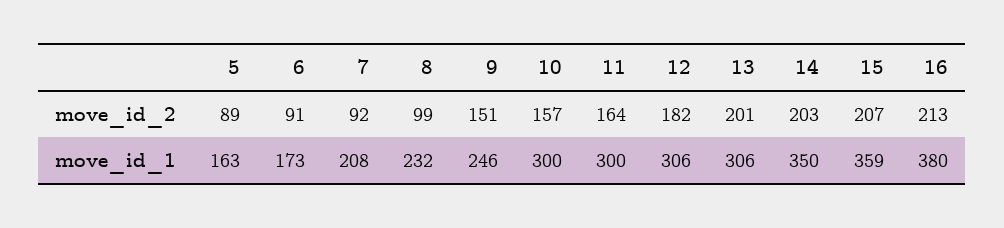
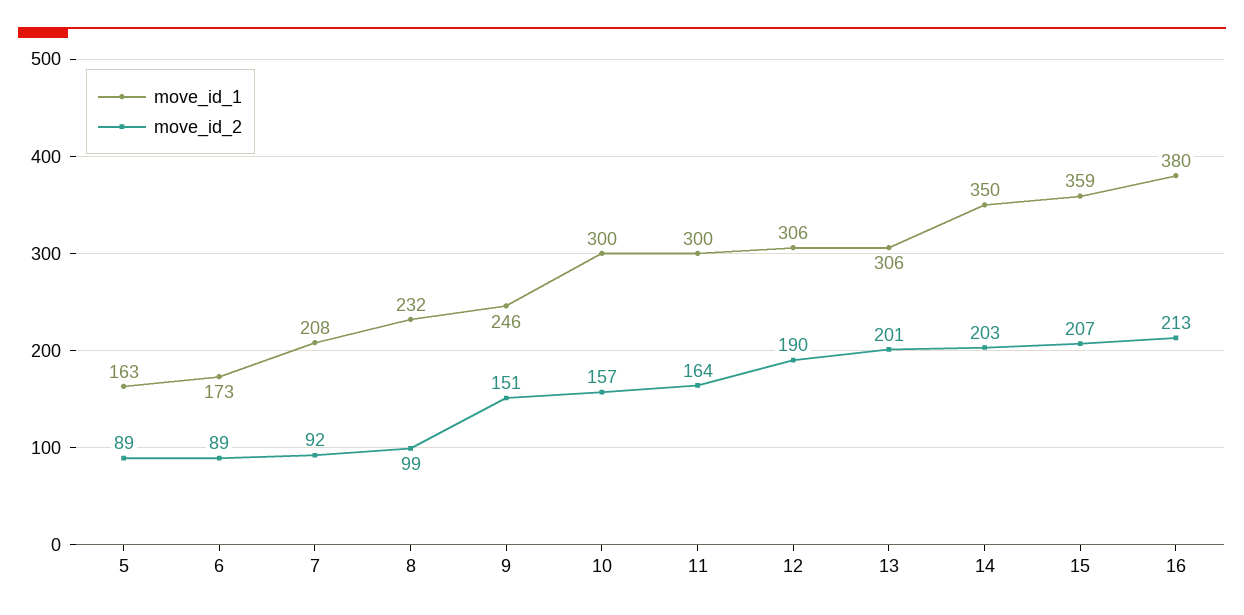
  {
    "move_id_2": {
      "5": 89,
-     "6": 91,
+     "6": 89,
      "7": 92,
      "8": 99,
      "9": 151,
      "10": 157,
      "11": 164,
-     "12": 182,
+     "12": 190,
      "13": 201,
      "14": 203,
      "15": 207,
      "16": 213
    },
    "move_id_1": {
      "5": 163,
      "6": 173,
      "7": 208,
      "8": 232,
      "9": 246,
      "10": 300,
      "11": 300,
      "12": 306,
      "13": 306,
      "14": 350,
      "15": 359,
      "16": 380
    }
  }

